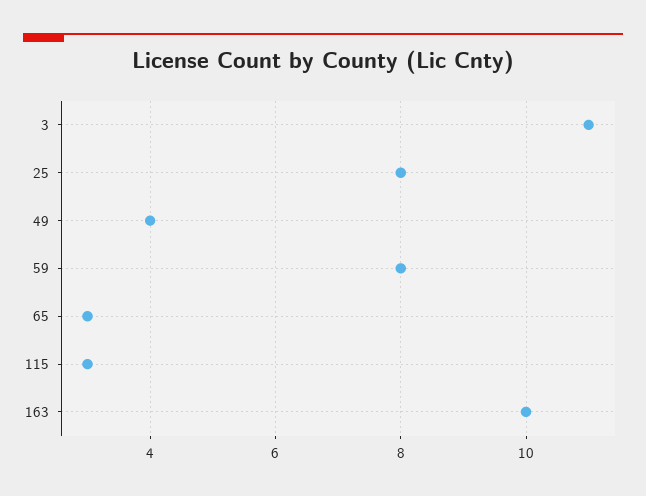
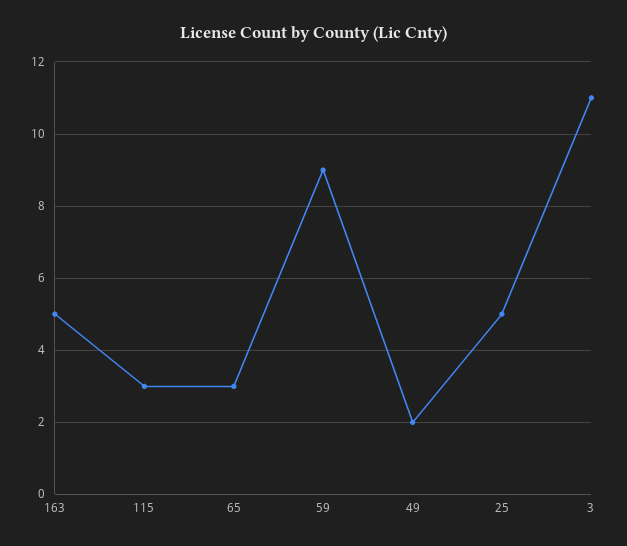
  {
    "3": 11,
-   "25": 8,
+   "25": 5,
-   "49": 4,
+   "49": 2,
-   "59": 8,
+   "59": 9,
    "65": 3,
    "115": 3,
-   "163": 10
+   "163": 5
  }

